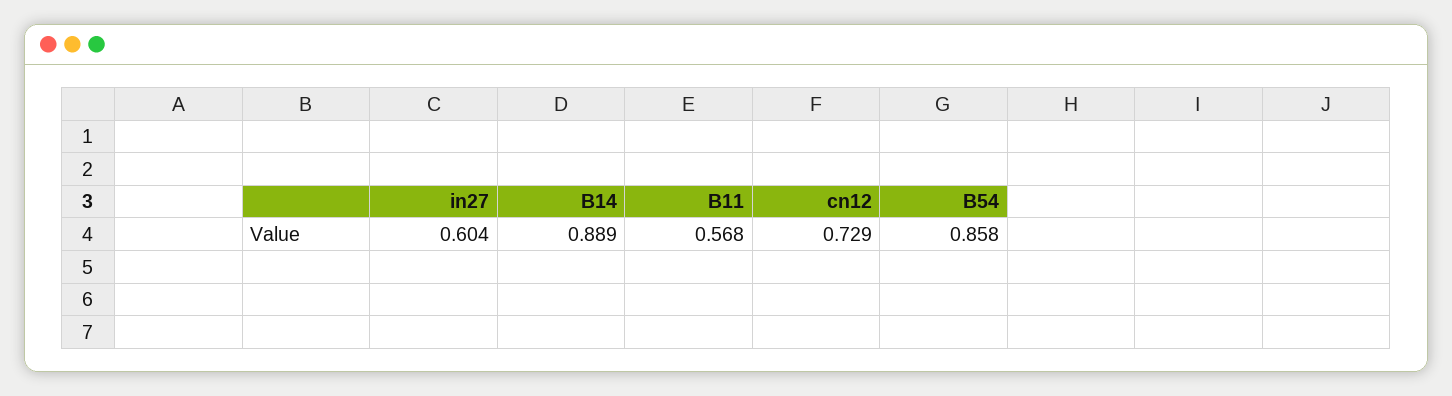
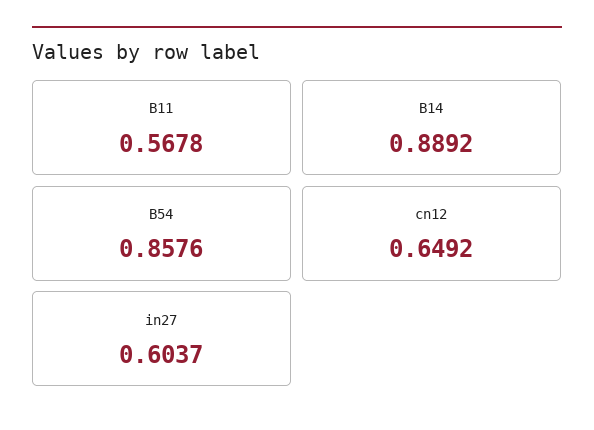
  {
    "in27": 0.6037,
    "B14": 0.8892,
    "B11": 0.5678,
-   "cn12": 0.729,
+   "cn12": 0.6492,
    "B54": 0.8576
  }

